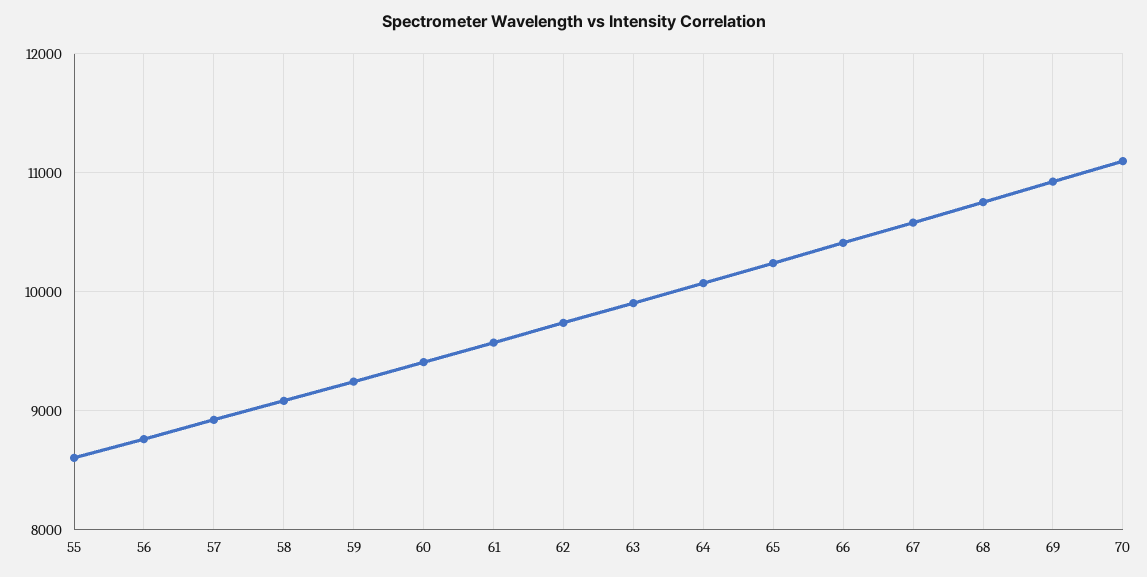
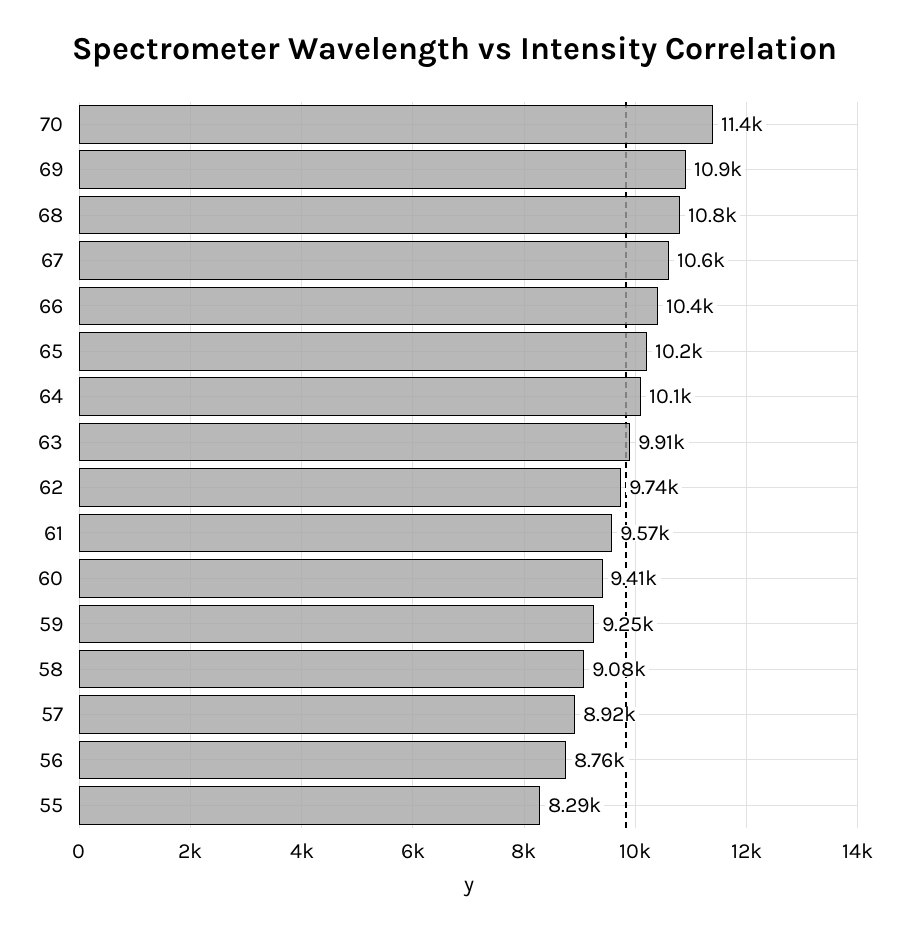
  {
-   "55": 8600,
+   "55": 8290,
    "56": 8760,
    "57": 8920,
    "58": 9080,
    "59": 9250,
    "60": 9410,
    "61": 9570,
    "62": 9740,
    "63": 9910,
    "64": 10100,
    "65": 10200,
    "66": 10400,
    "67": 10600,
    "68": 10800,
    "69": 10900,
-   "70": 11100
+   "70": 11400
  }

